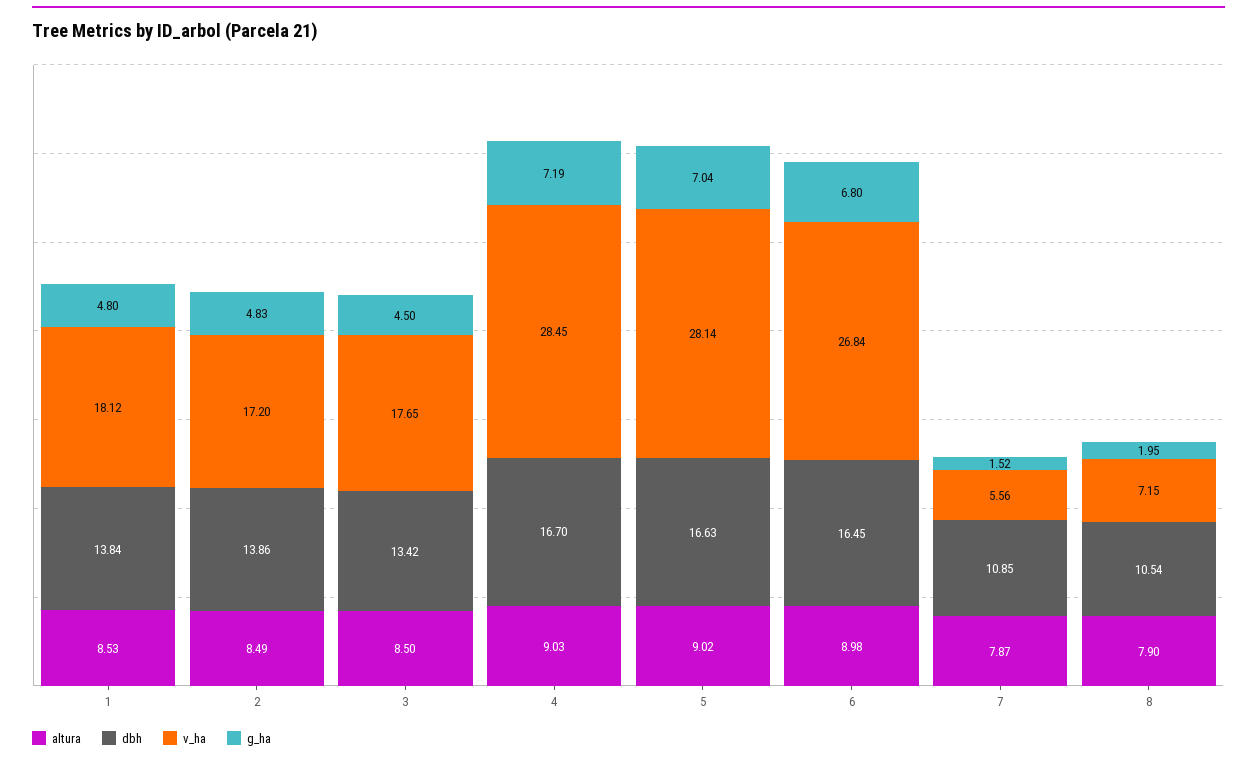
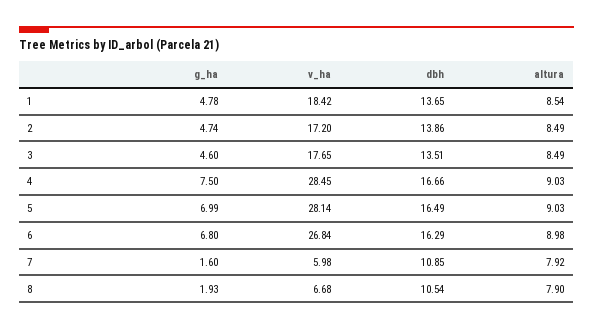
  {
    "altura": {
-     "1": 8.53,
+     "1": 8.54,
      "2": 8.49,
-     "3": 8.5,
+     "3": 8.49,
      "4": 9.03,
-     "5": 9.02,
+     "5": 9.03,
      "6": 8.98,
-     "7": 7.87,
+     "7": 7.92,
      "8": 7.9
    },
    "dbh": {
-     "1": 13.84,
+     "1": 13.65,
      "2": 13.86,
-     "3": 13.42,
+     "3": 13.51,
-     "4": 16.7,
+     "4": 16.66,
-     "5": 16.63,
+     "5": 16.49,
-     "6": 16.45,
+     "6": 16.29,
      "7": 10.85,
      "8": 10.54
    },
    "v_ha": {
-     "1": 18.12,
+     "1": 18.42,
      "2": 17.2,
      "3": 17.65,
      "4": 28.45,
      "5": 28.14,
      "6": 26.84,
-     "7": 5.56,
+     "7": 5.98,
-     "8": 7.15
+     "8": 6.68
    },
    "g_ha": {
-     "1": 4.8,
+     "1": 4.78,
-     "2": 4.83,
+     "2": 4.74,
-     "3": 4.5,
+     "3": 4.6,
-     "4": 7.19,
+     "4": 7.5,
-     "5": 7.04,
+     "5": 6.99,
      "6": 6.8,
-     "7": 1.52,
+     "7": 1.6,
-     "8": 1.95
+     "8": 1.93
    }
  }

